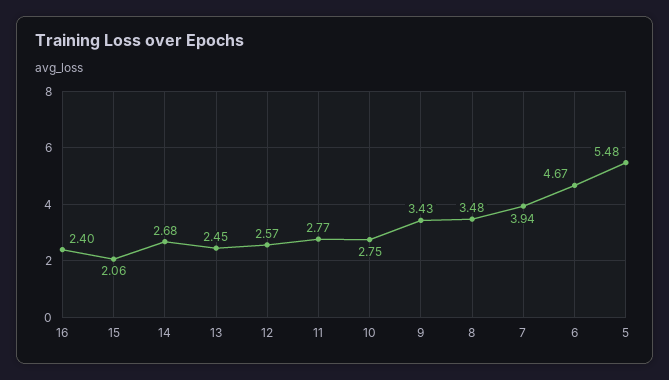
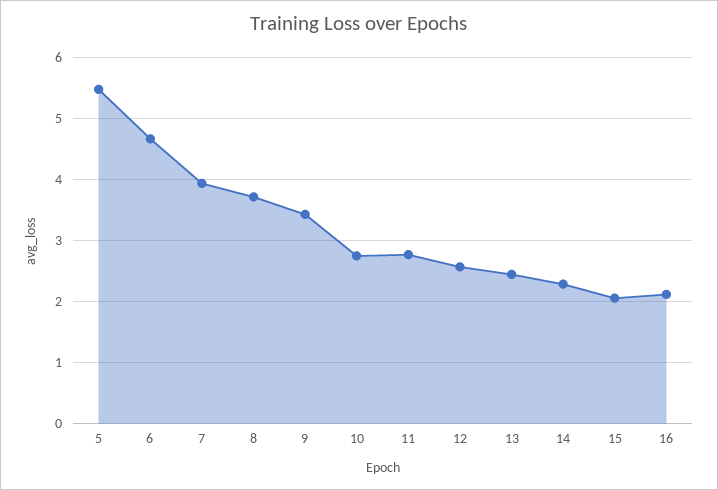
  {
-   "16": 2.4,
+   "16": 2.1,
    "15": 2.06,
-   "14": 2.68,
+   "14": 2.3,
    "13": 2.45,
    "12": 2.57,
    "11": 2.77,
    "10": 2.75,
    "9": 3.43,
-   "8": 3.48,
+   "8": 3.7,
    "7": 3.94,
    "6": 4.67,
    "5": 5.48
  }

